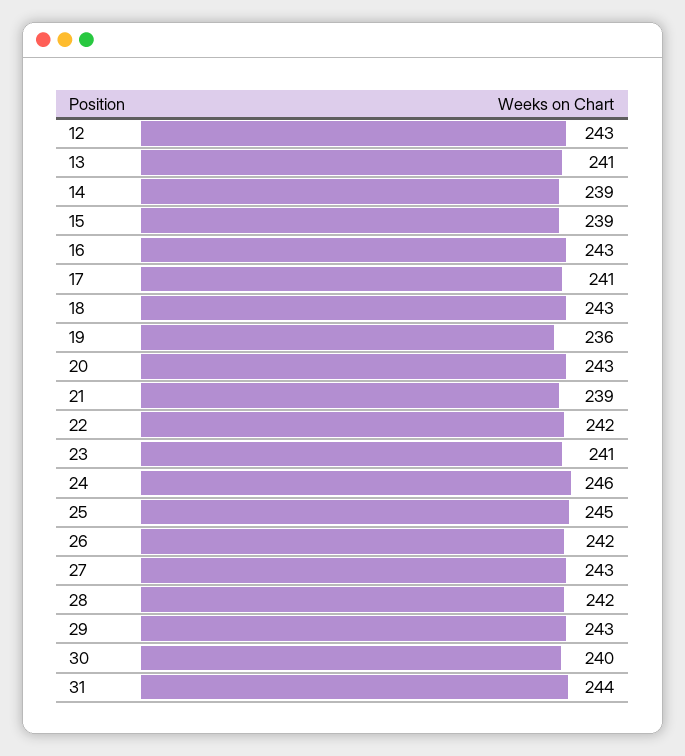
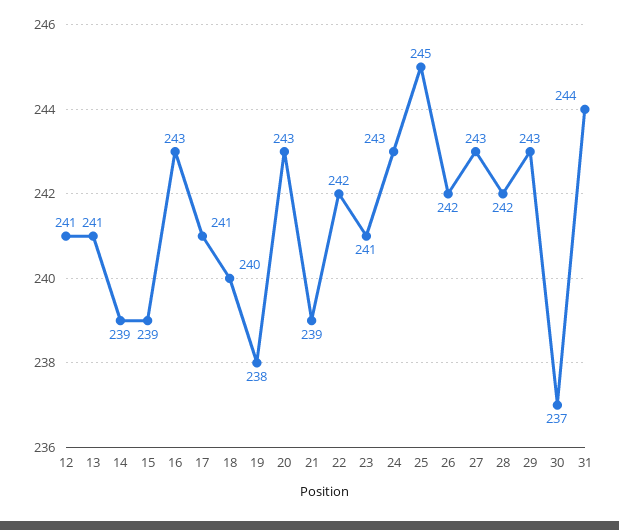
  {
-   "12": 243,
+   "12": 241,
    "13": 241,
    "14": 239,
    "15": 239,
    "16": 243,
    "17": 241,
-   "18": 243,
+   "18": 240,
-   "19": 236,
+   "19": 238,
    "20": 243,
    "21": 239,
    "22": 242,
    "23": 241,
-   "24": 246,
+   "24": 243,
    "25": 245,
    "26": 242,
    "27": 243,
    "28": 242,
    "29": 243,
-   "30": 240,
+   "30": 237,
    "31": 244
  }

